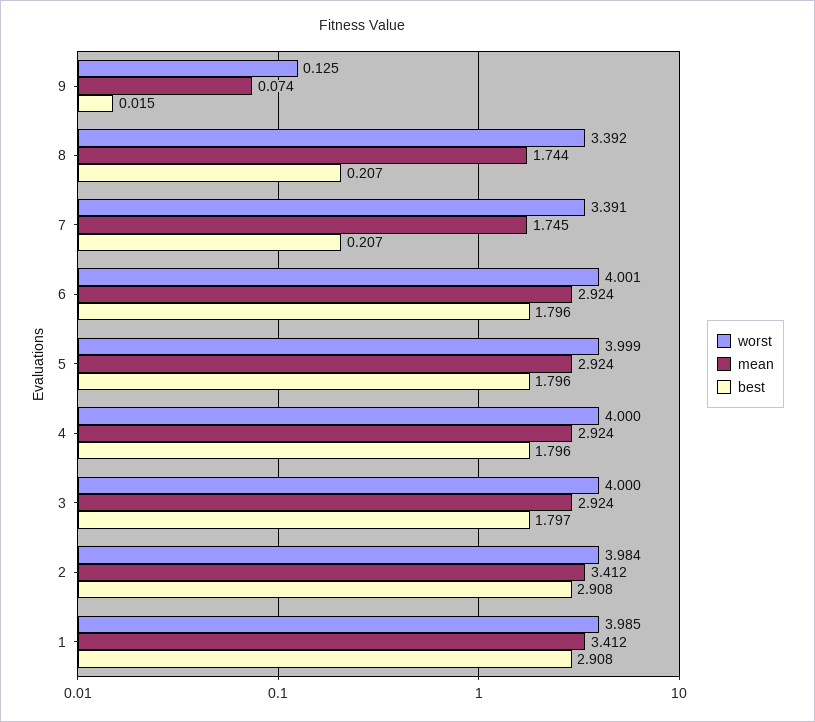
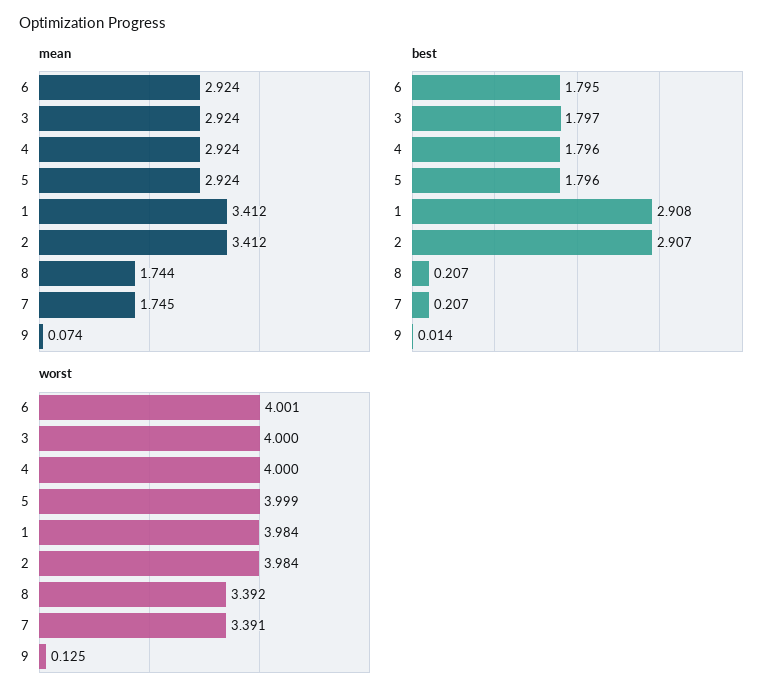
  {
    "worst": {
      "9": 0.125,
      "8": 3.392,
      "7": 3.391,
      "6": 4.001,
      "5": 3.999,
      "4": 4,
      "3": 4,
      "2": 3.984,
-     "1": 3.985
+     "1": 3.984
    },
    "mean": {
      "9": 0.074,
      "8": 1.744,
      "7": 1.745,
      "6": 2.924,
      "5": 2.924,
      "4": 2.924,
      "3": 2.924,
      "2": 3.412,
      "1": 3.412
    },
    "best": {
-     "9": 0.015,
+     "9": 0.014,
      "8": 0.207,
      "7": 0.207,
-     "6": 1.796,
+     "6": 1.795,
      "5": 1.796,
      "4": 1.796,
      "3": 1.797,
-     "2": 2.908,
+     "2": 2.907,
      "1": 2.908
    }
  }

